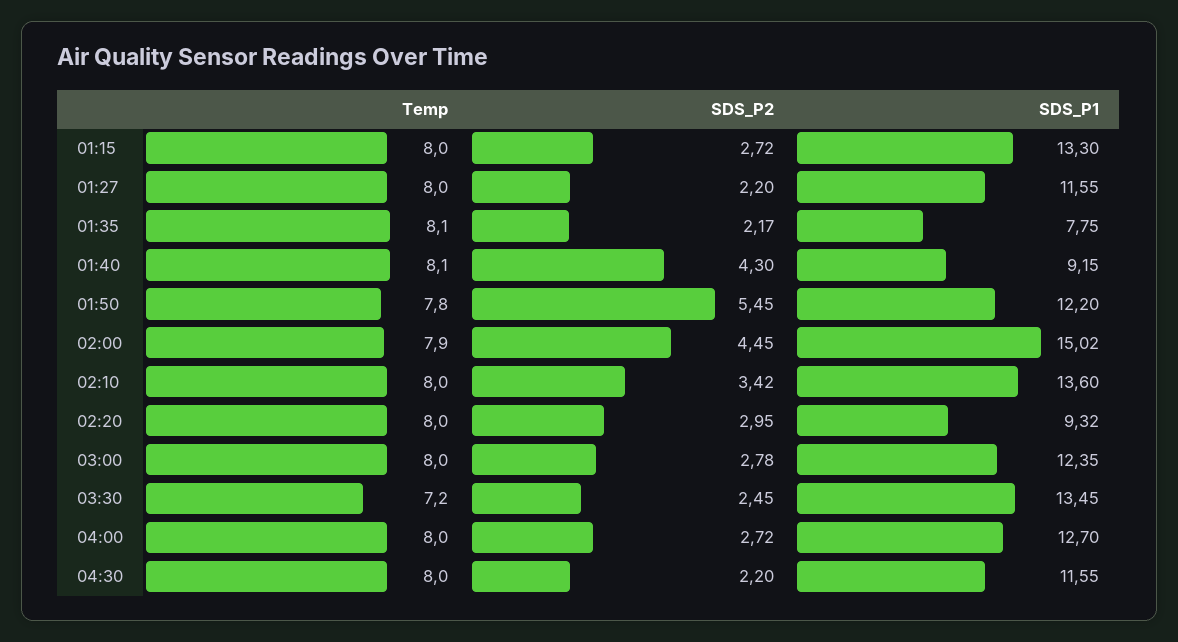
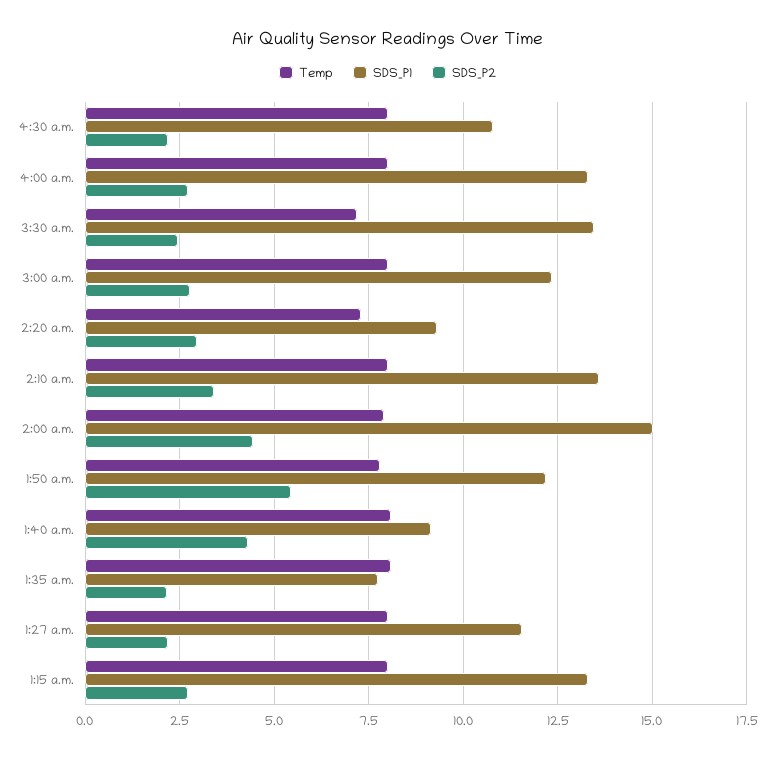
  {
    "Temp": {
      "01:15": 8,
      "01:27": 8,
      "01:35": 8.1,
      "01:40": 8.1,
      "01:50": 7.8,
      "02:00": 7.9,
      "02:10": 8,
-     "02:20": 8,
+     "02:20": 7.25,
      "03:00": 8,
      "03:30": 7.2,
      "04:00": 8,
      "04:30": 8
    },
    "SDS_P2": {
      "01:15": 2.72,
      "01:27": 2.2,
      "01:35": 2.17,
      "01:40": 4.3,
      "01:50": 5.45,
      "02:00": 4.45,
      "02:10": 3.42,
      "02:20": 2.95,
      "03:00": 2.78,
      "03:30": 2.45,
      "04:00": 2.72,
      "04:30": 2.2
    },
    "SDS_P1": {
      "01:15": 13.3,
      "01:27": 11.55,
      "01:35": 7.75,
      "01:40": 9.15,
      "01:50": 12.2,
      "02:00": 15.02,
      "02:10": 13.6,
      "02:20": 9.32,
      "03:00": 12.35,
      "03:30": 13.45,
-     "04:00": 12.7,
+     "04:00": 13.25,
-     "04:30": 11.55
+     "04:30": 10.75
    }
  }

